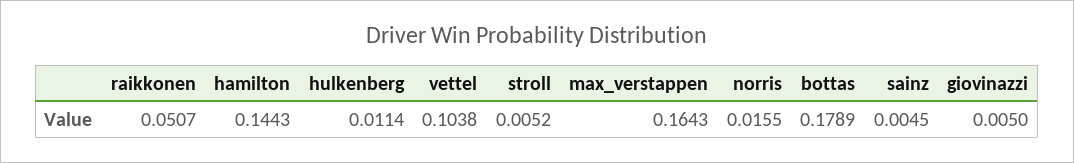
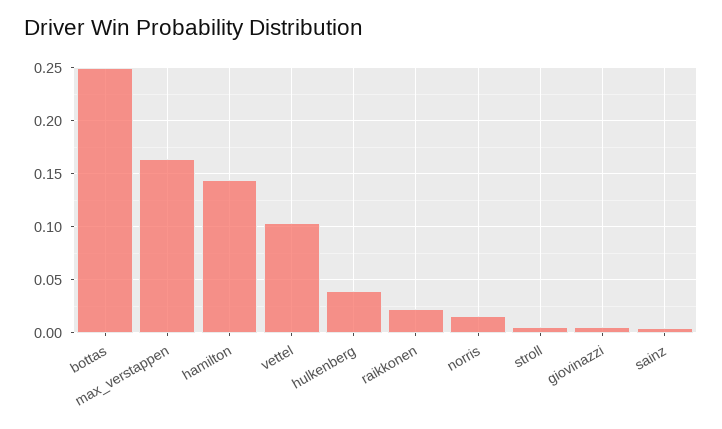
  {
-   "raikkonen": 0.0507,
+   "raikkonen": 0.02,
    "hamilton": 0.1443,
-   "hulkenberg": 0.0114,
+   "hulkenberg": 0.04,
    "vettel": 0.1038,
    "stroll": 0.0052,
    "max_verstappen": 0.1643,
    "norris": 0.0155,
-   "bottas": 0.1789,
+   "bottas": 0.25,
    "sainz": 0.0045,
    "giovinazzi": 0.005
  }

